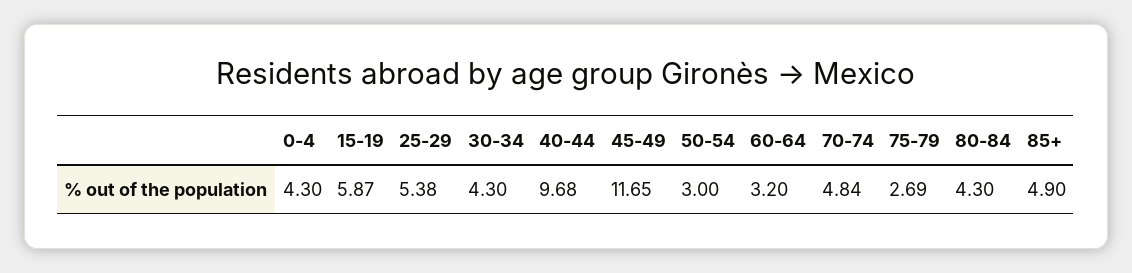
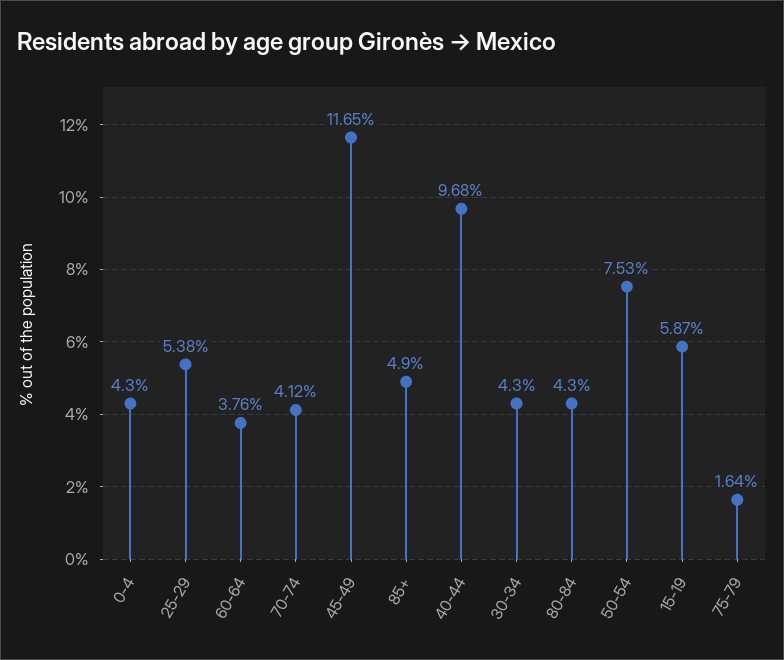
  {
    "0-4": 4.3,
    "15-19": 5.87,
    "25-29": 5.38,
    "30-34": 4.3,
    "40-44": 9.68,
    "45-49": 11.65,
-   "50-54": 3,
+   "50-54": 7.53,
-   "60-64": 3.2,
+   "60-64": 3.76,
-   "70-74": 4.84,
+   "70-74": 4.12,
-   "75-79": 2.69,
+   "75-79": 1.64,
    "80-84": 4.3,
    "85+": 4.9
  }

